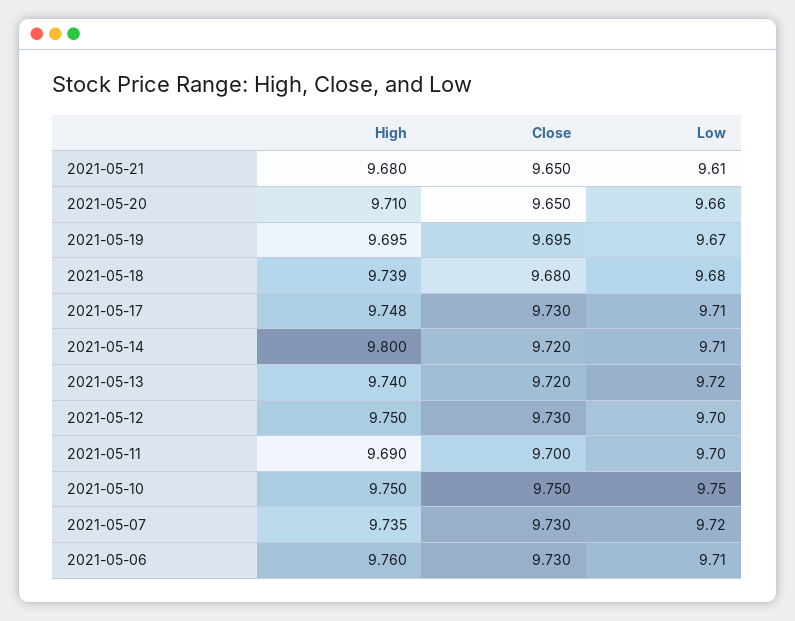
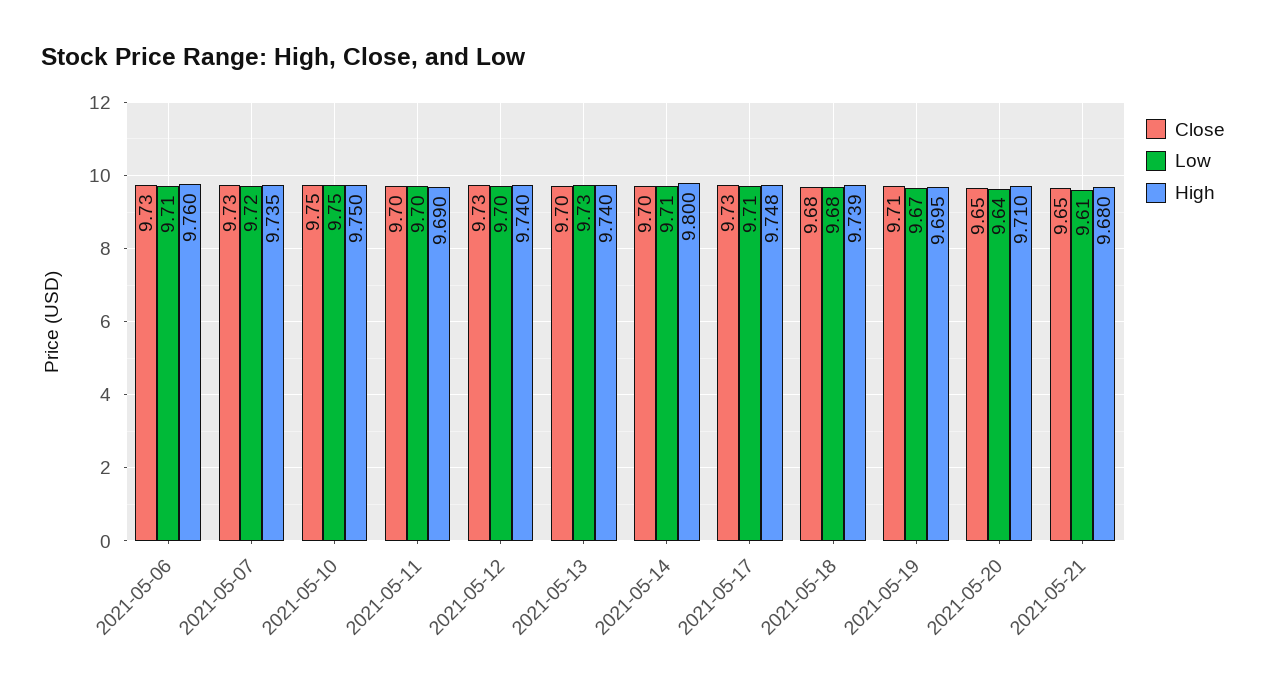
  {
    "High": {
      "2021-05-21": 9.68,
      "2021-05-20": 9.71,
      "2021-05-19": 9.695,
      "2021-05-18": 9.739,
      "2021-05-17": 9.748,
      "2021-05-14": 9.8,
      "2021-05-13": 9.74,
-     "2021-05-12": 9.75,
+     "2021-05-12": 9.74,
      "2021-05-11": 9.69,
      "2021-05-10": 9.75,
      "2021-05-07": 9.735,
      "2021-05-06": 9.76
    },
    "Close": {
      "2021-05-21": 9.65,
      "2021-05-20": 9.65,
-     "2021-05-19": 9.695,
+     "2021-05-19": 9.71,
      "2021-05-18": 9.68,
      "2021-05-17": 9.73,
-     "2021-05-14": 9.72,
+     "2021-05-14": 9.7,
-     "2021-05-13": 9.72,
+     "2021-05-13": 9.7,
      "2021-05-12": 9.73,
      "2021-05-11": 9.7,
      "2021-05-10": 9.75,
      "2021-05-07": 9.73,
      "2021-05-06": 9.73
    },
    "Low": {
      "2021-05-21": 9.61,
-     "2021-05-20": 9.66,
+     "2021-05-20": 9.64,
      "2021-05-19": 9.67,
      "2021-05-18": 9.68,
      "2021-05-17": 9.71,
      "2021-05-14": 9.71,
-     "2021-05-13": 9.72,
+     "2021-05-13": 9.73,
      "2021-05-12": 9.7,
      "2021-05-11": 9.7,
      "2021-05-10": 9.75,
      "2021-05-07": 9.72,
      "2021-05-06": 9.71
    }
  }

